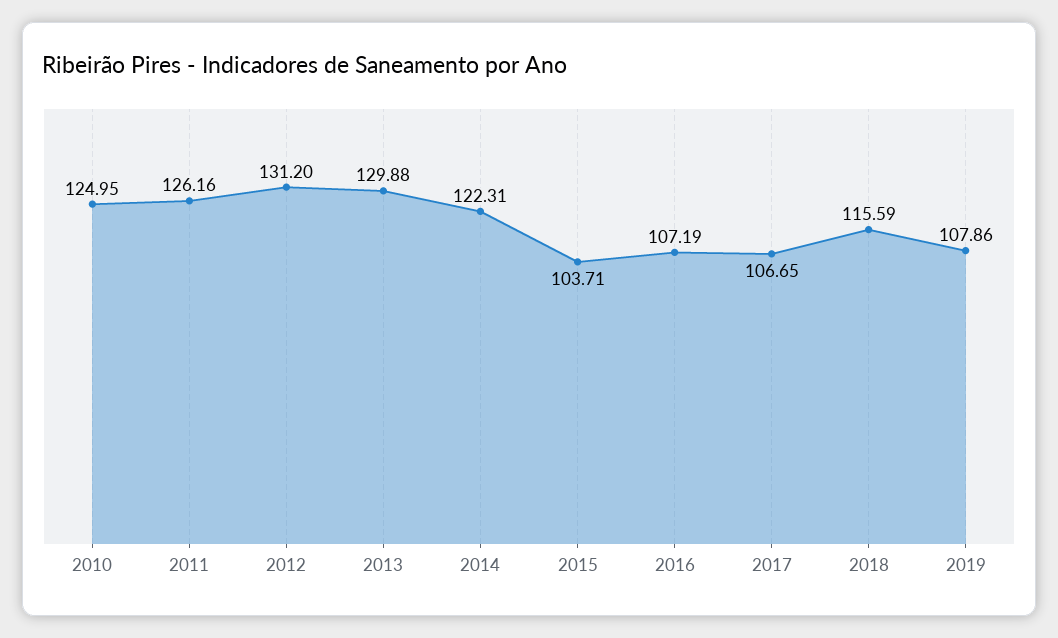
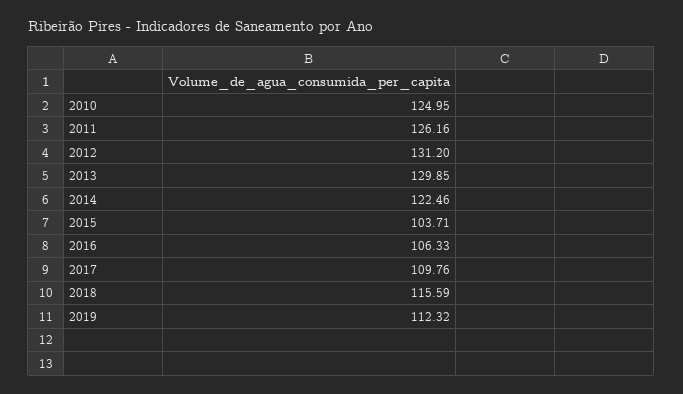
  {
    "2010": 124.95,
    "2011": 126.16,
    "2012": 131.2,
-   "2013": 129.88,
+   "2013": 129.85,
-   "2014": 122.31,
+   "2014": 122.46,
    "2015": 103.71,
-   "2016": 107.19,
+   "2016": 106.33,
-   "2017": 106.65,
+   "2017": 109.76,
    "2018": 115.59,
-   "2019": 107.86
+   "2019": 112.32
  }

